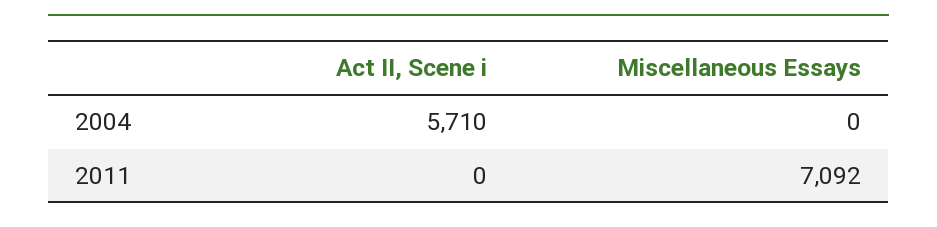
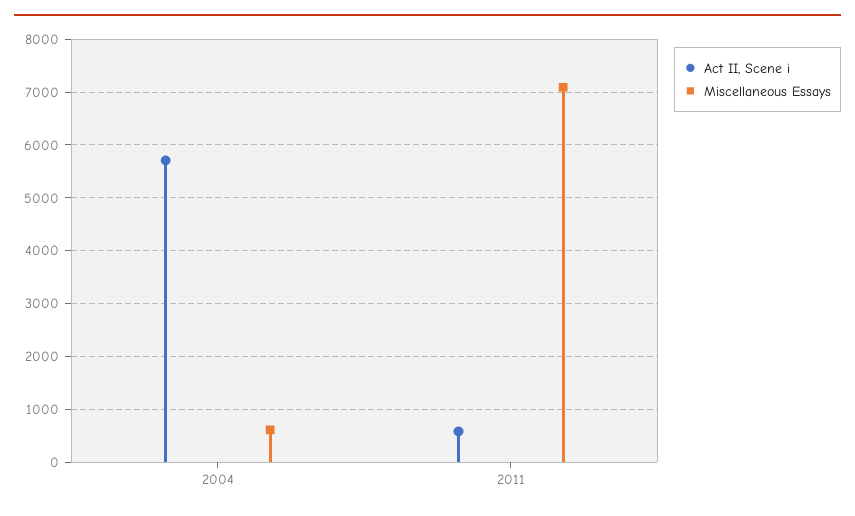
  {
    "Act II, Scene i": {
      "2004": 5710,
-     "2011": 0
+     "2011": 600
    },
    "Miscellaneous Essays": {
-     "2004": 0,
+     "2004": 600,
      "2011": 7092
    }
  }

